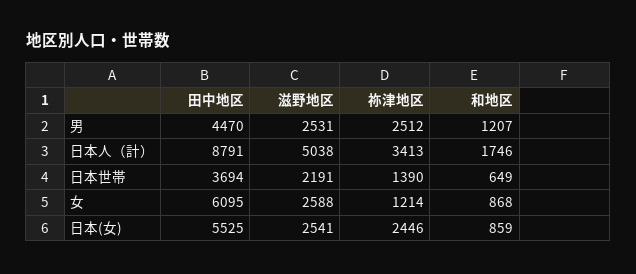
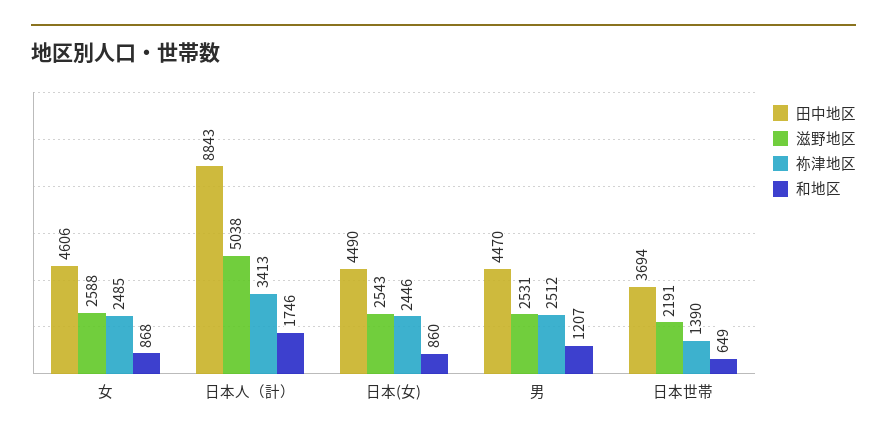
  {
    "田中地区": {
      "男": 4470,
-     "日本人（計）": 8791,
+     "日本人（計）": 8843,
      "日本世帯": 3694,
-     "女": 6095,
+     "女": 4606,
-     "日本(女)": 5525
+     "日本(女)": 4490
    },
    "滋野地区": {
      "男": 2531,
      "日本人（計）": 5038,
      "日本世帯": 2191,
      "女": 2588,
-     "日本(女)": 2541
+     "日本(女)": 2543
    },
    "祢津地区": {
      "男": 2512,
      "日本人（計）": 3413,
      "日本世帯": 1390,
-     "女": 1214,
+     "女": 2485,
      "日本(女)": 2446
    },
    "和地区": {
      "男": 1207,
      "日本人（計）": 1746,
      "日本世帯": 649,
      "女": 868,
-     "日本(女)": 859
+     "日本(女)": 860
    }
  }

